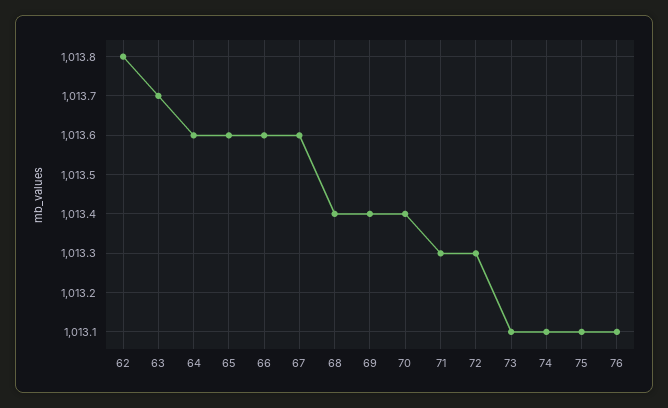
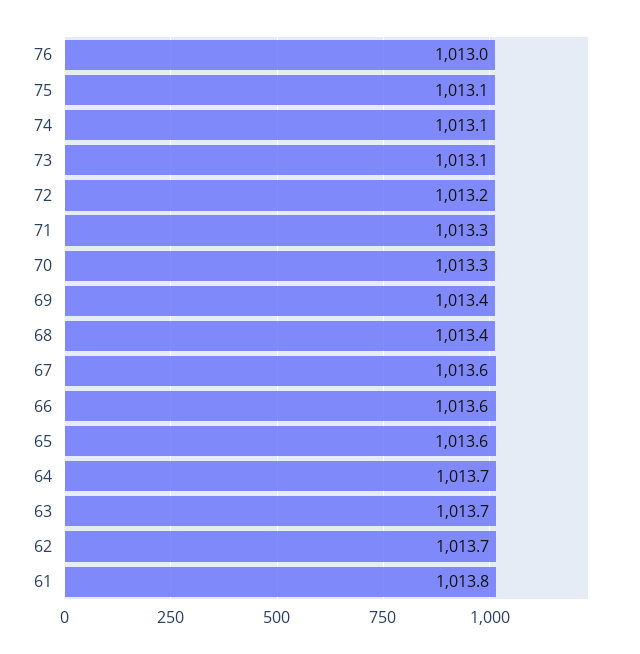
  {
-   "62": 1013.8,
+   "62": 1013.7,
    "63": 1013.7,
-   "64": 1013.6,
+   "64": 1013.7,
    "65": 1013.6,
    "66": 1013.6,
    "67": 1013.6,
    "68": 1013.4,
    "69": 1013.4,
-   "70": 1013.4,
+   "70": 1013.3,
    "71": 1013.3,
-   "72": 1013.3,
+   "72": 1013.2,
    "73": 1013.1,
    "74": 1013.1,
    "75": 1013.1,
-   "76": 1013.1
+   "76": 1013,
+   "61": 1013.8
  }

